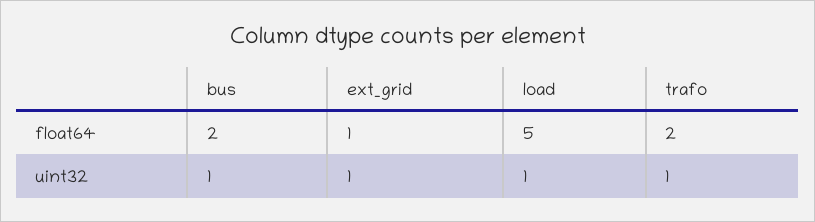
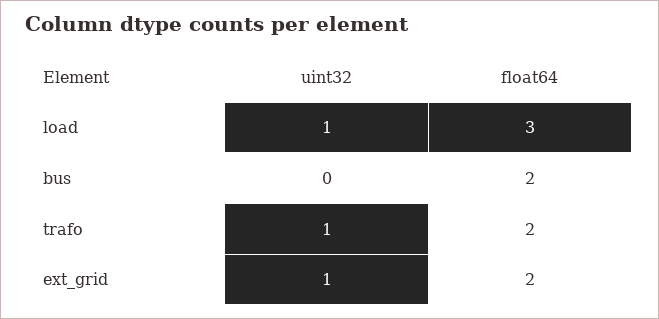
  {
    "bus": {
      "float64": 2,
-     "uint32": 1
+     "uint32": 0
    },
    "ext_grid": {
-     "float64": 1,
+     "float64": 2,
      "uint32": 1
    },
    "load": {
-     "float64": 5,
+     "float64": 3,
      "uint32": 1
    },
    "trafo": {
      "float64": 2,
      "uint32": 1
    }
  }

